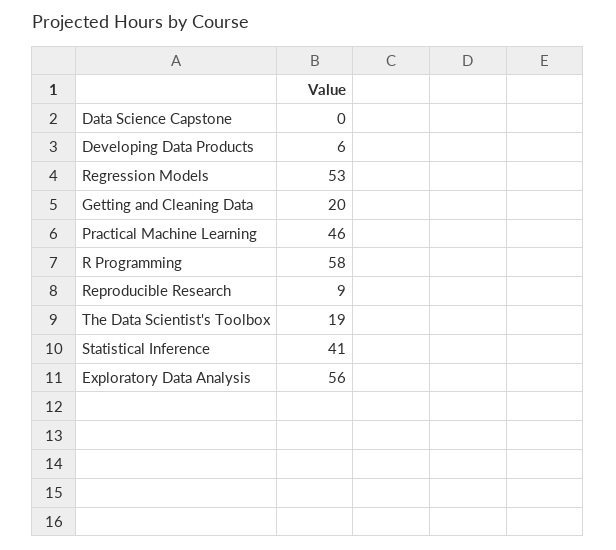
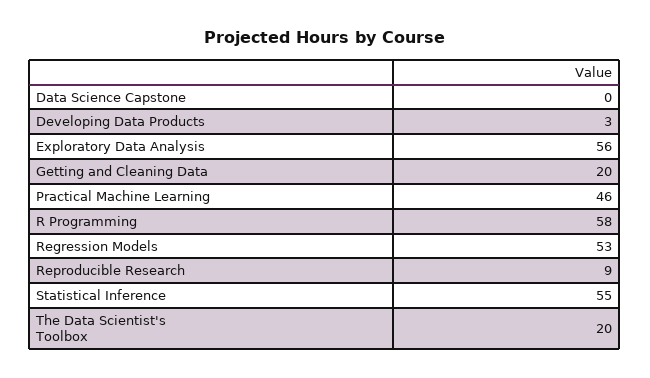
  {
    "Data Science Capstone": 0,
-   "Developing Data Products": 6,
+   "Developing Data Products": 3,
    "Regression Models": 53,
    "Getting and Cleaning Data": 20,
    "Practical Machine Learning": 46,
    "R Programming": 58,
    "Reproducible Research": 9,
-   "The Data Scientist's Toolbox": 19,
+   "The Data Scientist's Toolbox": 20,
-   "Statistical Inference": 41,
+   "Statistical Inference": 55,
    "Exploratory Data Analysis": 56
  }

